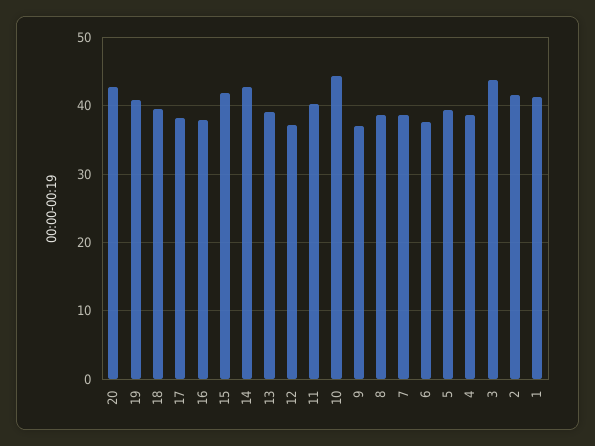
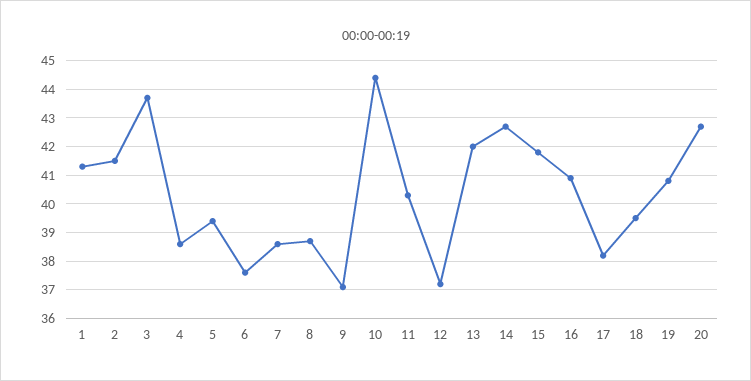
  {
    "20": 42.5,
    "19": 41,
    "18": 39.5,
    "17": 38,
-   "16": 38,
+   "16": 41,
    "15": 42,
    "14": 42.5,
-   "13": 39,
+   "13": 42,
    "12": 37,
    "11": 40.5,
    "10": 44.5,
    "9": 37,
    "8": 38.5,
    "7": 38.5,
    "6": 37.5,
    "5": 39.5,
    "4": 38.5,
    "3": 43.5,
    "2": 41.5,
    "1": 41.5
  }

